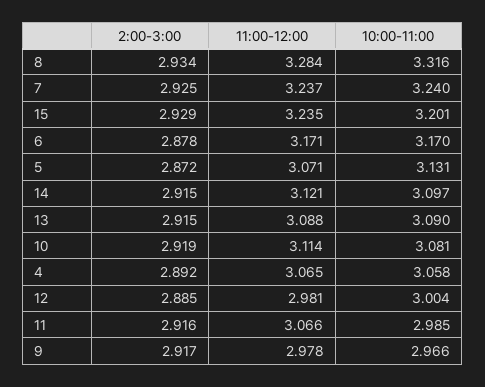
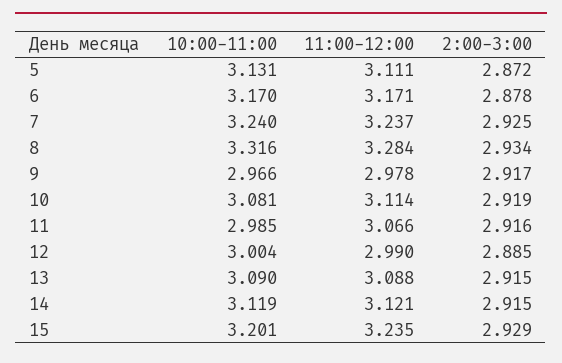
  {
    "2:00-3:00": {
      "8": 2.934,
      "7": 2.925,
      "15": 2.929,
      "6": 2.878,
      "5": 2.872,
      "14": 2.915,
      "13": 2.915,
      "10": 2.919,
-     "4": 2.892,
      "12": 2.885,
      "11": 2.916,
      "9": 2.917
    },
    "11:00-12:00": {
      "8": 3.284,
      "7": 3.237,
      "15": 3.235,
      "6": 3.171,
-     "5": 3.071,
+     "5": 3.111,
      "14": 3.121,
      "13": 3.088,
      "10": 3.114,
-     "4": 3.065,
-     "12": 2.981,
+     "12": 2.99,
      "11": 3.066,
      "9": 2.978
    },
    "10:00-11:00": {
      "8": 3.316,
      "7": 3.24,
      "15": 3.201,
      "6": 3.17,
      "5": 3.131,
-     "14": 3.097,
+     "14": 3.119,
      "13": 3.09,
      "10": 3.081,
-     "4": 3.058,
      "12": 3.004,
      "11": 2.985,
      "9": 2.966
    }
  }

